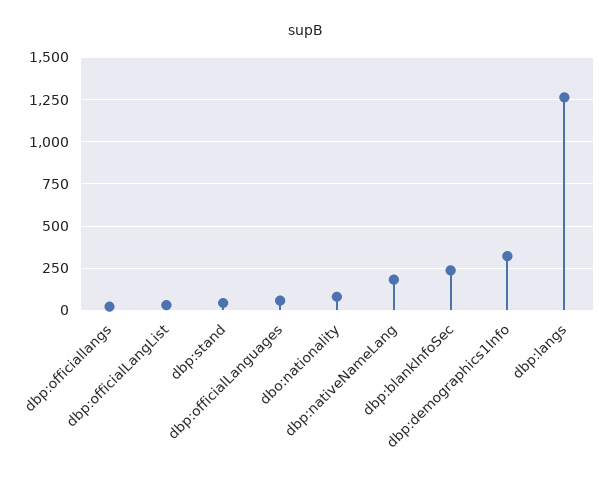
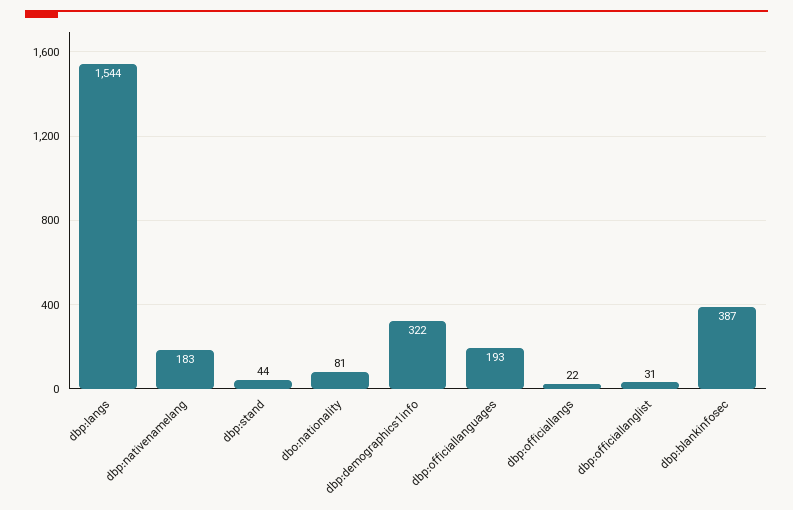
  {
    "dbp:officiallangs": 22,
    "dbp:officialLangList": 31,
    "dbp:stand": 44,
-   "dbp:officialLanguages": 50,
+   "dbp:officialLanguages": 193,
    "dbo:nationality": 81,
    "dbp:nativeNameLang": 183,
-   "dbp:blankInfoSec": 250,
+   "dbp:blankInfoSec": 387,
    "dbp:demographics1Info": 322,
-   "dbp:langs": 1250
+   "dbp:langs": 1544
  }

